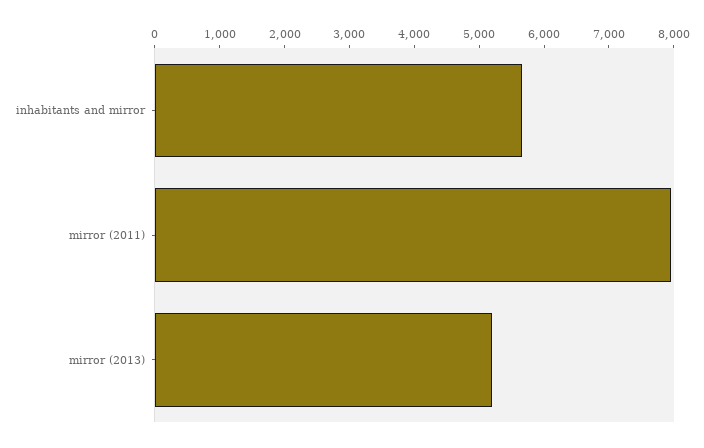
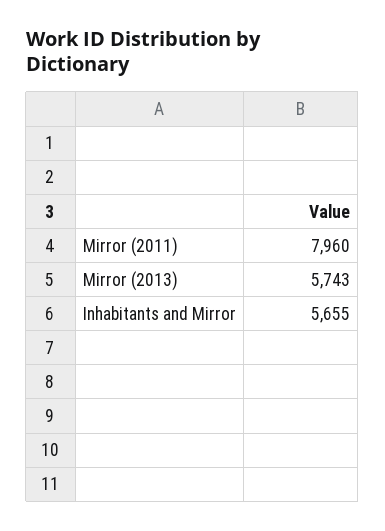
  {
    "inhabitants and mirror": 5655,
    "mirror (2011)": 7960,
-   "mirror (2013)": 5200
+   "mirror (2013)": 5743
  }

